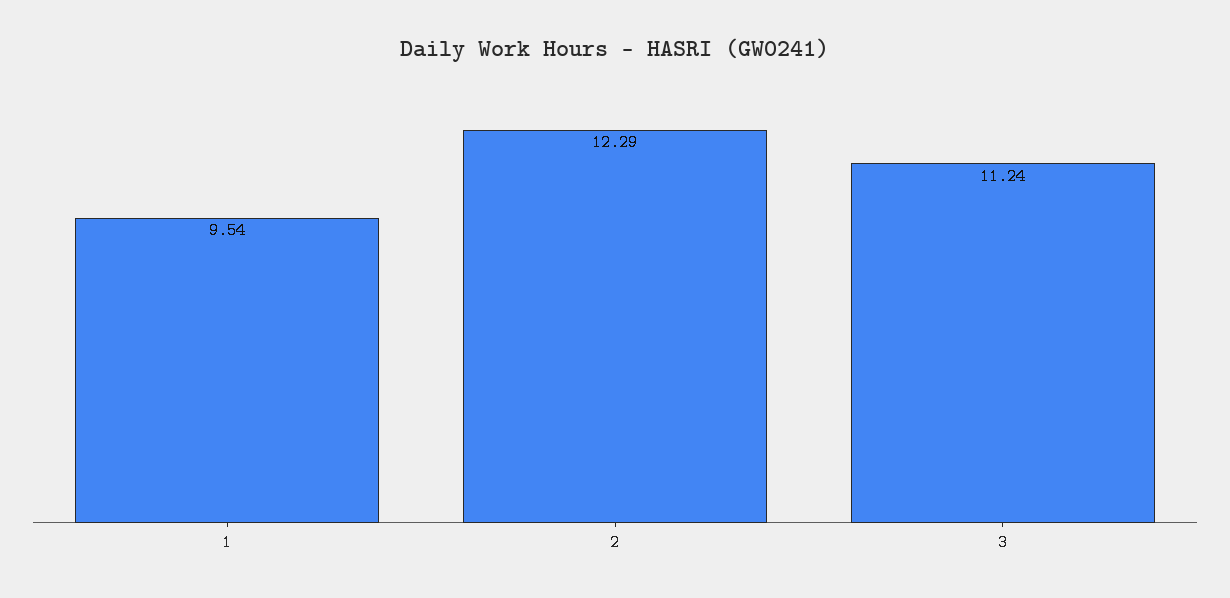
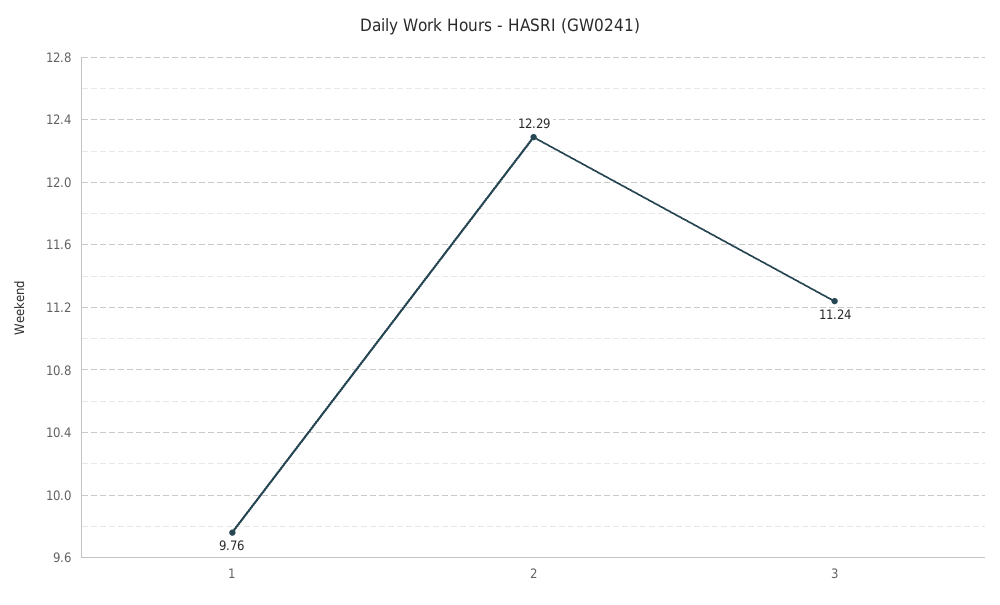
  {
-   "1": 9.54,
+   "1": 9.76,
    "2": 12.29,
    "3": 11.24
  }

